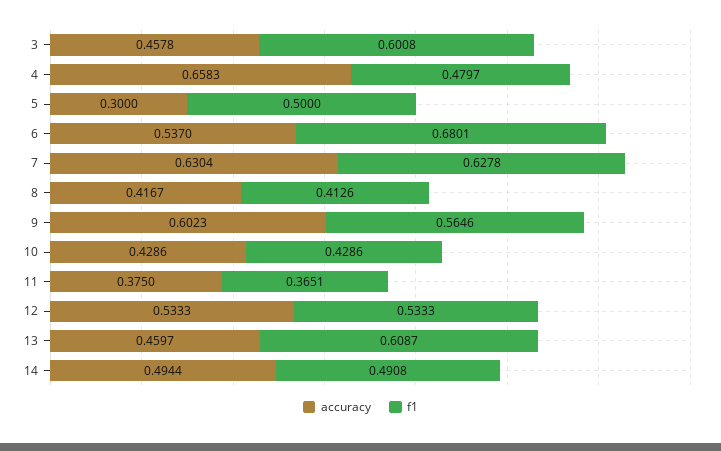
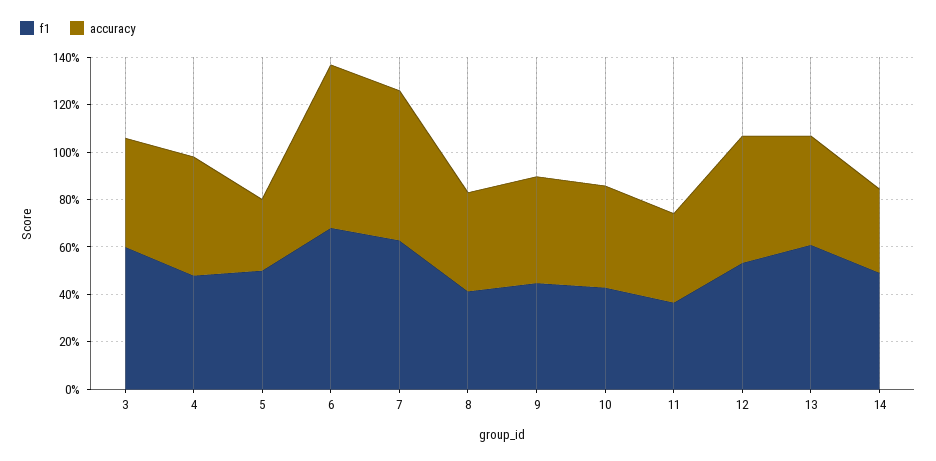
  {
    "accuracy": {
      "3": 0.4578,
-     "4": 0.6583,
+     "4": 0.5,
      "5": 0.3,
-     "6": 0.537,
+     "6": 0.7,
      "7": 0.6304,
      "8": 0.4167,
-     "9": 0.6023,
+     "9": 0.45,
      "10": 0.4286,
      "11": 0.375,
      "12": 0.5333,
      "13": 0.4597,
-     "14": 0.4944
+     "14": 0.35
    },
    "f1": {
      "3": 0.6008,
      "4": 0.4797,
      "5": 0.5,
      "6": 0.6801,
      "7": 0.6278,
      "8": 0.4126,
-     "9": 0.5646,
+     "9": 0.45,
      "10": 0.4286,
      "11": 0.3651,
      "12": 0.5333,
      "13": 0.6087,
      "14": 0.4908
    }
  }

